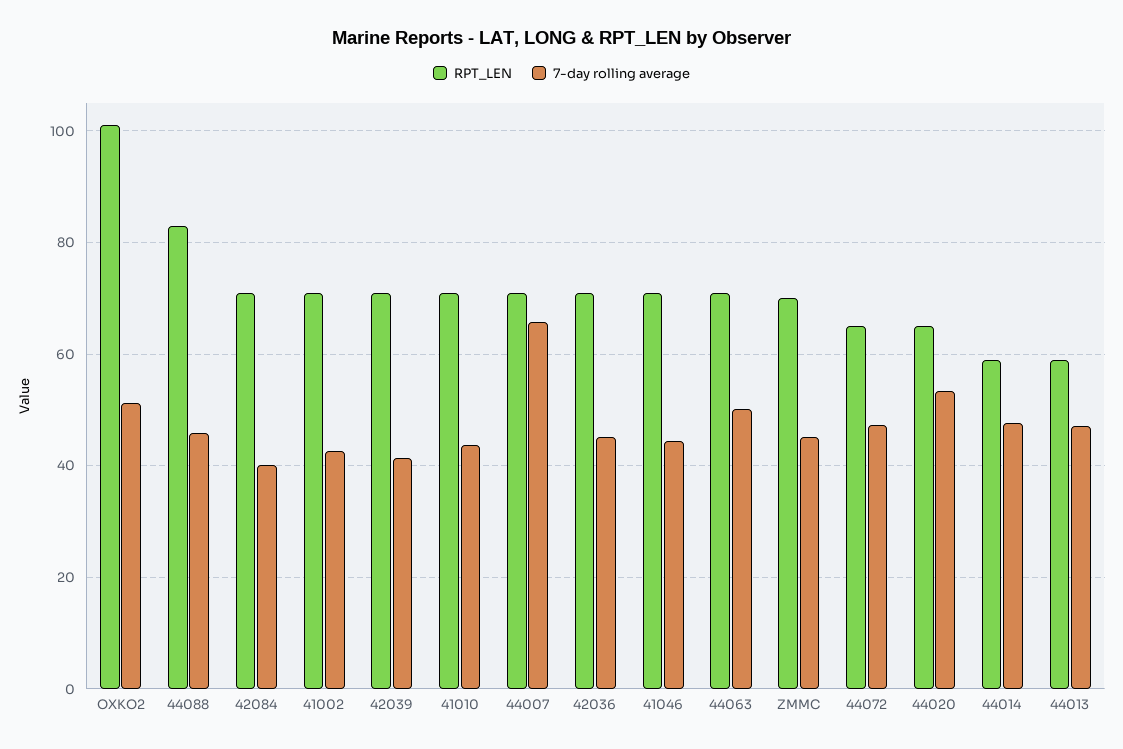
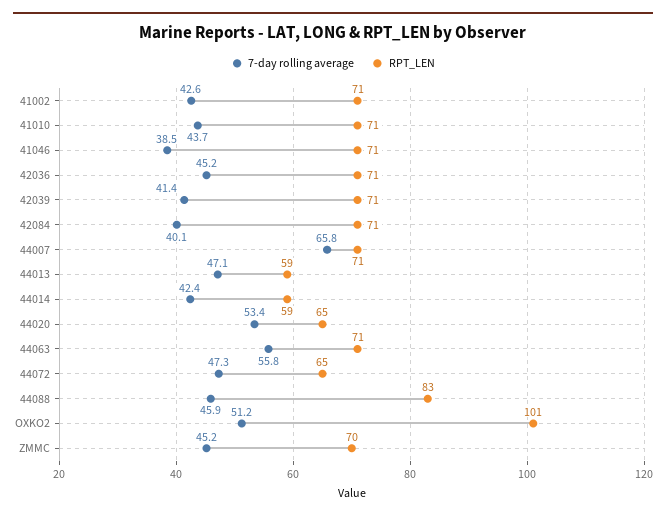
  {
    "RPT_LEN": {
      "OXKO2": 101,
      "44088": 83,
      "42084": 71,
      "41002": 71,
      "42039": 71,
      "41010": 71,
      "44007": 71,
      "42036": 71,
      "41046": 71,
      "44063": 71,
      "ZMMC": 70,
      "44072": 65,
      "44020": 65,
      "44014": 59,
      "44013": 59
    },
    "7-day rolling average": {
      "OXKO2": 51.2,
      "44088": 45.9,
      "42084": 40.1,
      "41002": 42.6,
      "42039": 41.4,
      "41010": 43.7,
      "44007": 65.8,
      "42036": 45.2,
-     "41046": 44,
+     "41046": 38.5,
-     "44063": 50,
+     "44063": 55.8,
      "ZMMC": 45.2,
      "44072": 47.3,
      "44020": 53.4,
-     "44014": 48,
+     "44014": 42.4,
      "44013": 47.1
    }
  }

